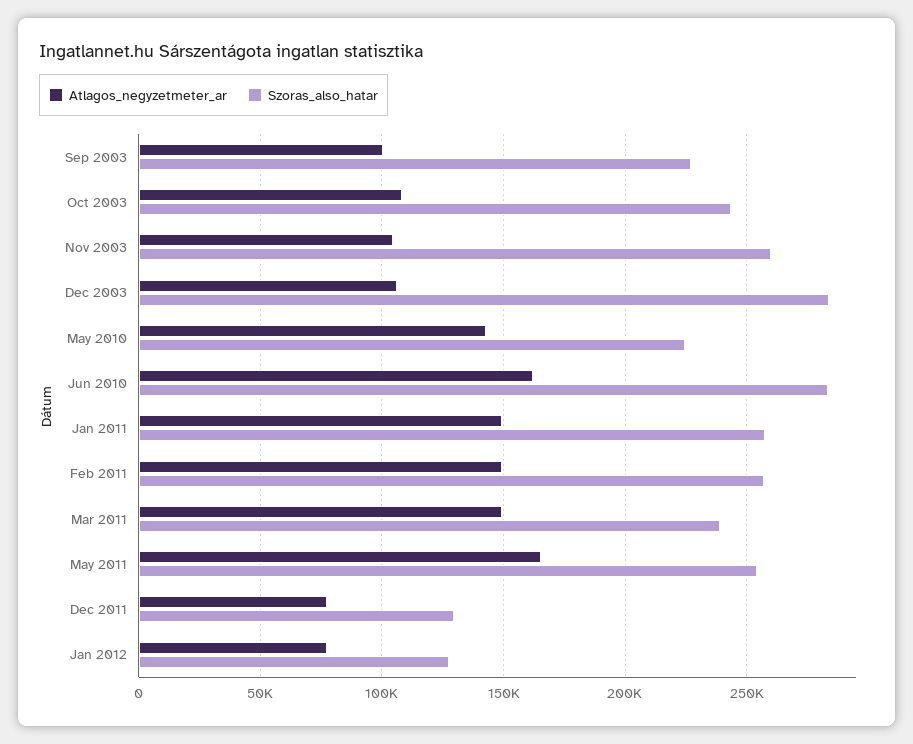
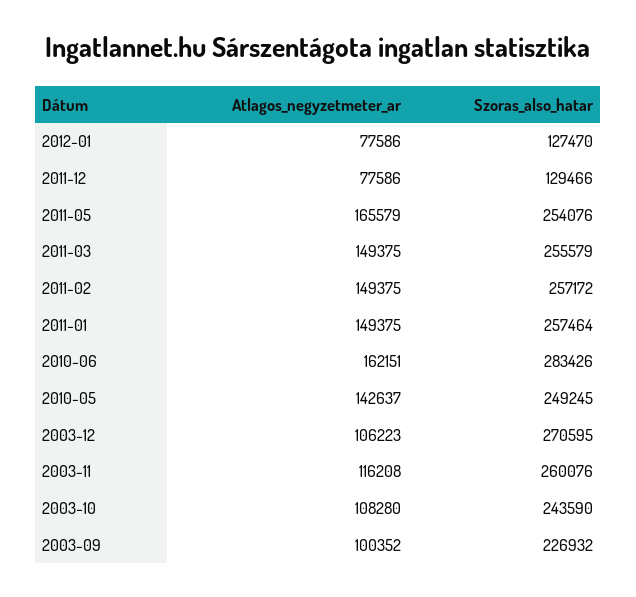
  {
    "Atlagos_negyzetmeter_ar": {
      "Sep 2003": 100352,
      "Oct 2003": 108280,
-     "Nov 2003": 105000,
+     "Nov 2003": 116208,
      "Dec 2003": 106223,
      "May 2010": 142637,
      "Jun 2010": 162151,
      "Jan 2011": 149375,
      "Feb 2011": 149375,
      "Mar 2011": 149375,
      "May 2011": 165579,
      "Dec 2011": 77586,
      "Jan 2012": 77586
    },
    "Szoras_also_hatar": {
      "Sep 2003": 226932,
      "Oct 2003": 243590,
      "Nov 2003": 260076,
-     "Dec 2003": 285000,
+     "Dec 2003": 270595,
-     "May 2010": 225000,
+     "May 2010": 249245,
      "Jun 2010": 283426,
      "Jan 2011": 257464,
      "Feb 2011": 257172,
-     "Mar 2011": 240000,
+     "Mar 2011": 255579,
      "May 2011": 254076,
      "Dec 2011": 129466,
      "Jan 2012": 127470
    }
  }

